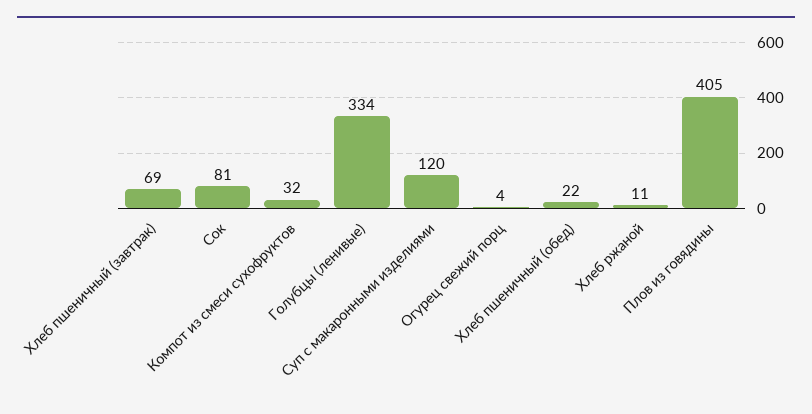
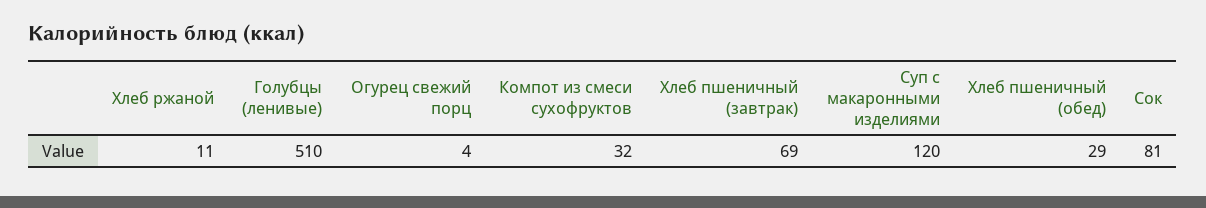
  {
    "Хлеб пшеничный (завтрак)": 69,
    "Сок": 81,
    "Компот из смеси сухофруктов": 32,
-   "Голубцы (ленивые)": 334,
+   "Голубцы (ленивые)": 510,
    "Суп с макаронными изделиями": 120,
    "Огурец свежий порц": 4,
-   "Хлеб пшеничный (обед)": 22,
+   "Хлеб пшеничный (обед)": 29,
-   "Хлеб ржаной": 11,
+   "Хлеб ржаной": 11
-   "Плов из говядины": 405
  }

